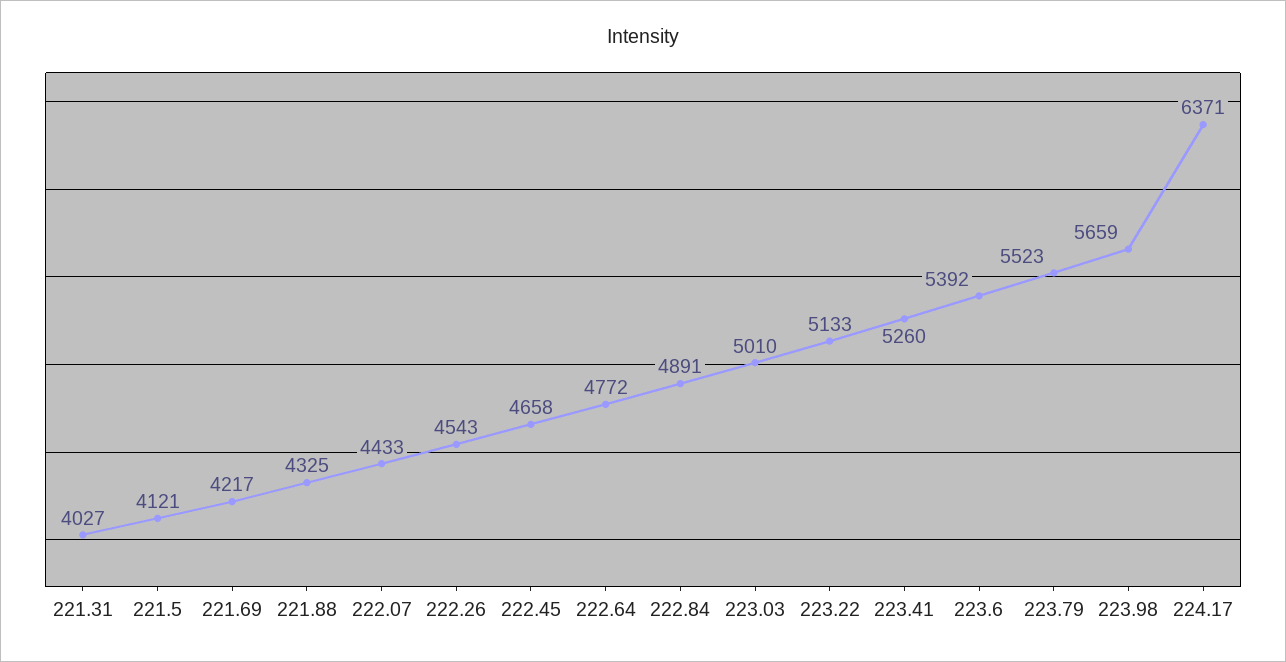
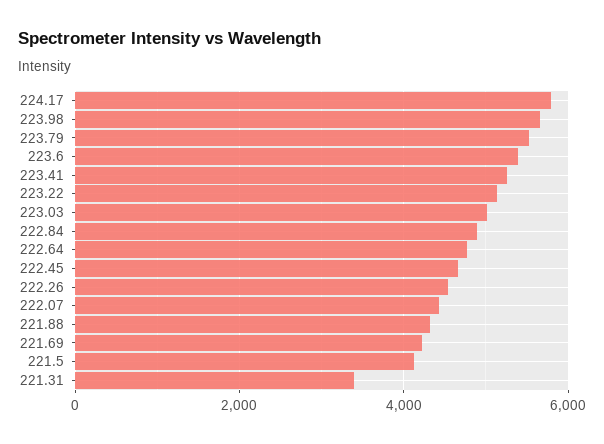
  {
-   "221.31": 4027,
+   "221.31": 3400,
    "221.5": 4121,
    "221.69": 4217,
    "221.88": 4325,
    "222.07": 4433,
    "222.26": 4543,
    "222.45": 4658,
    "222.64": 4772,
    "222.84": 4891,
    "223.03": 5010,
    "223.22": 5133,
    "223.41": 5260,
    "223.6": 5392,
    "223.79": 5523,
    "223.98": 5659,
-   "224.17": 6371
+   "224.17": 5800
  }

